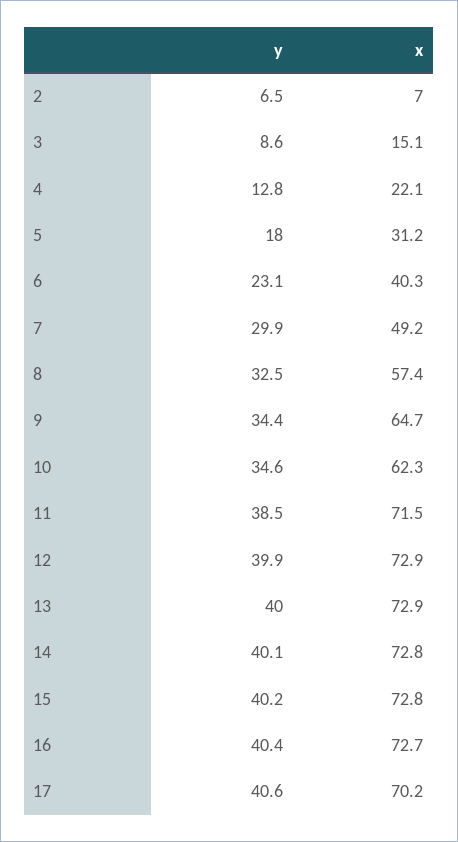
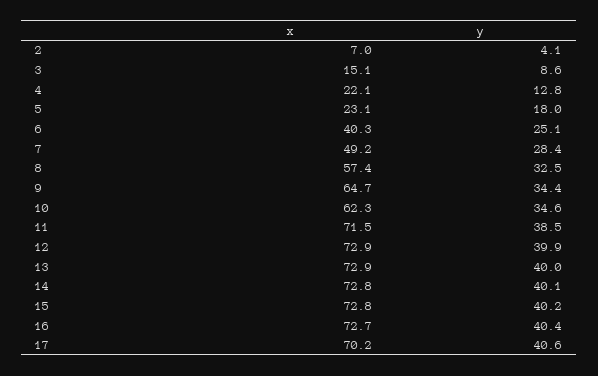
  {
    "y": {
-     "2": 6.5,
+     "2": 4.1,
      "3": 8.6,
      "4": 12.8,
      "5": 18,
-     "6": 23.1,
+     "6": 25.1,
-     "7": 29.9,
+     "7": 28.4,
      "8": 32.5,
      "9": 34.4,
      "10": 34.6,
      "11": 38.5,
      "12": 39.9,
      "13": 40,
      "14": 40.1,
      "15": 40.2,
      "16": 40.4,
      "17": 40.6
    },
    "x": {
      "2": 7,
      "3": 15.1,
      "4": 22.1,
-     "5": 31.2,
+     "5": 23.1,
      "6": 40.3,
      "7": 49.2,
      "8": 57.4,
      "9": 64.7,
      "10": 62.3,
      "11": 71.5,
      "12": 72.9,
      "13": 72.9,
      "14": 72.8,
      "15": 72.8,
      "16": 72.7,
      "17": 70.2
    }
  }

